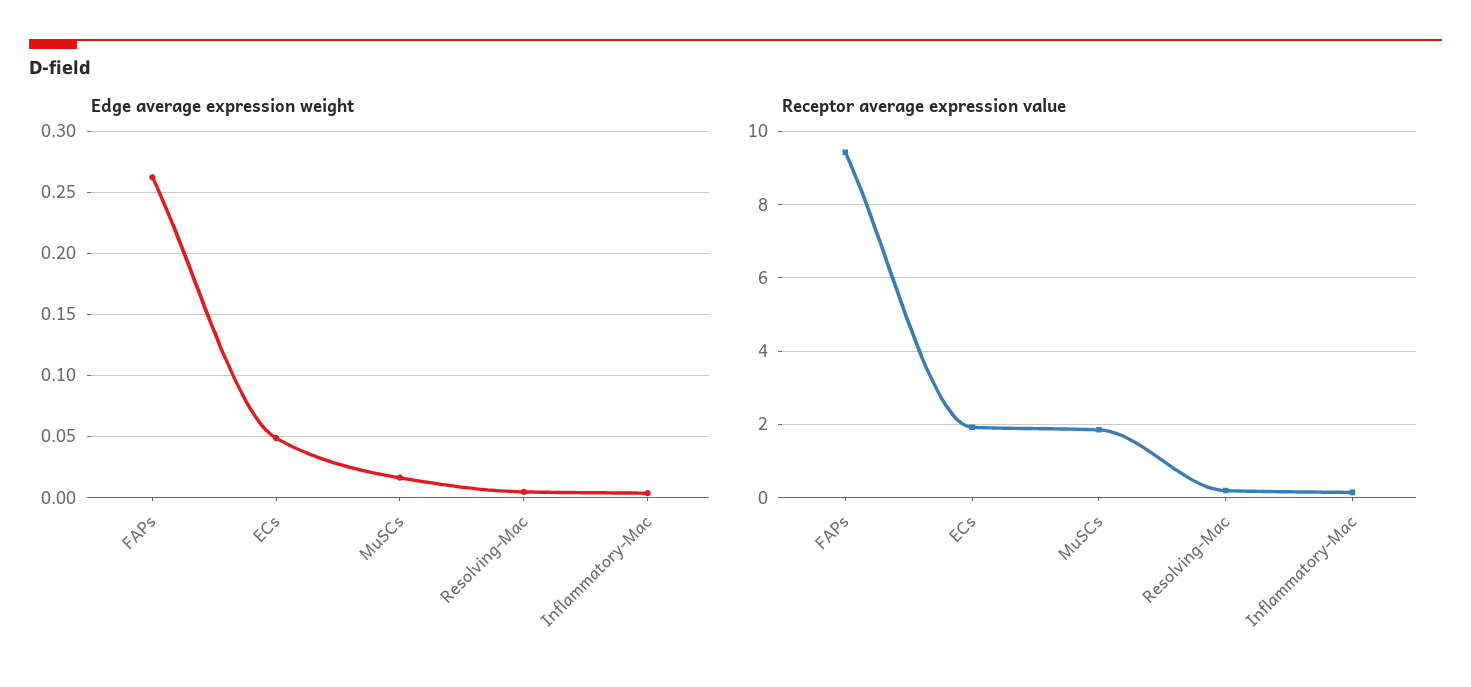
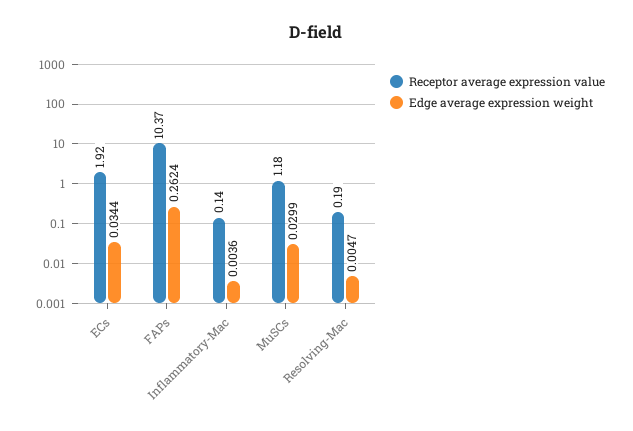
  {
    "Edge average expression weight": {
      "FAPs": 0.2624,
-     "ECs": 0.05,
+     "ECs": 0.0344,
-     "MuSCs": 0.015,
+     "MuSCs": 0.0299,
      "Resolving-Mac": 0.0047,
      "Inflammatory-Mac": 0.0036
    },
    "Receptor average expression value": {
-     "FAPs": 9.4,
+     "FAPs": 10.37,
      "ECs": 1.92,
-     "MuSCs": 1.8,
+     "MuSCs": 1.18,
      "Resolving-Mac": 0.19,
      "Inflammatory-Mac": 0.14
    }
  }

